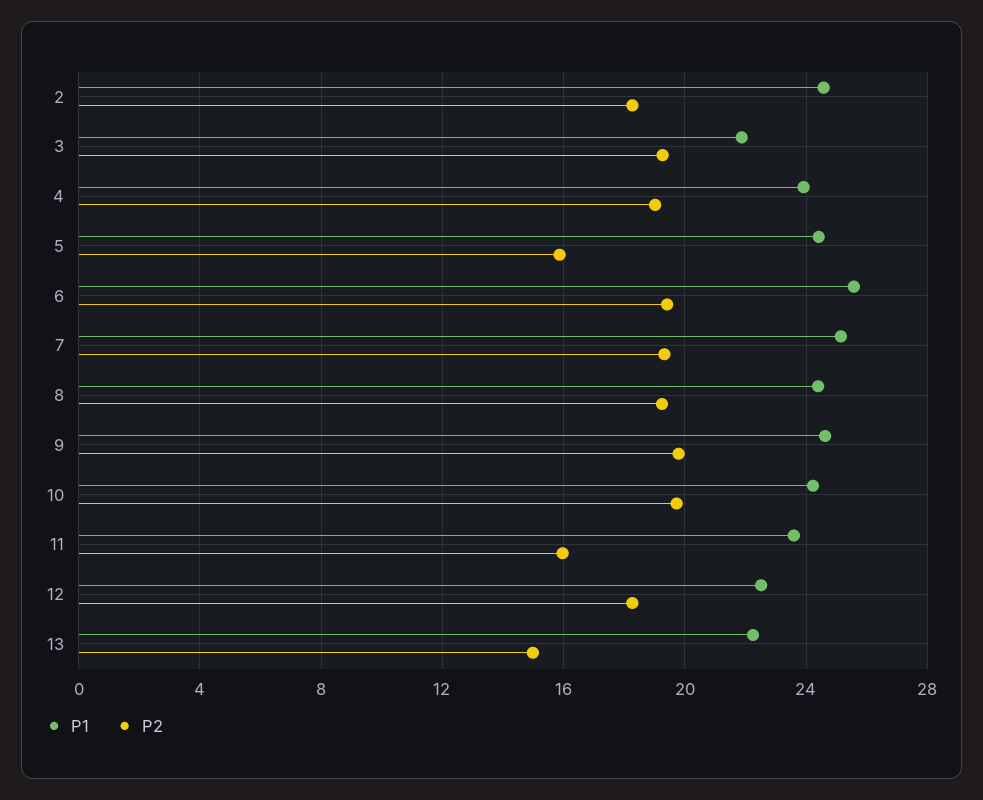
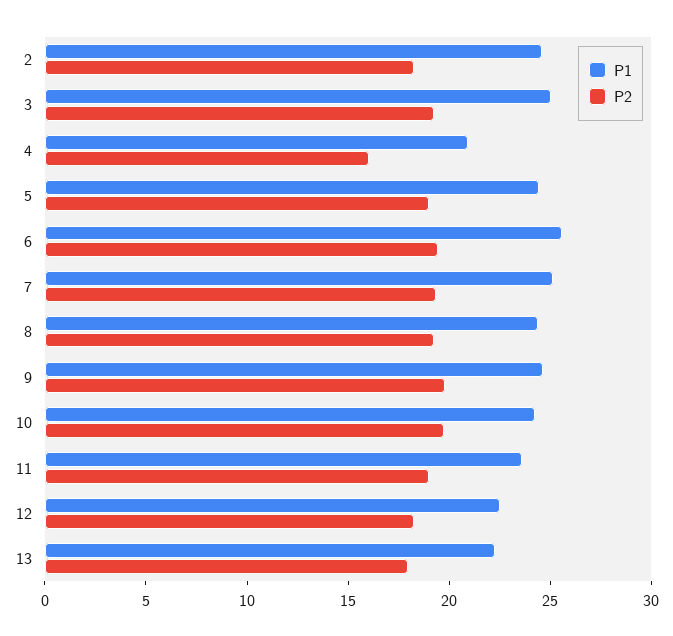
  {
    "P1": {
      "2": 24.5,
-     "3": 22,
+     "3": 25,
-     "4": 24,
+     "4": 21,
      "5": 24.5,
      "6": 25.5,
      "7": 25,
      "8": 24.5,
      "9": 24.5,
      "10": 24,
      "11": 23.5,
      "12": 22.5,
      "13": 22.5
    },
    "P2": {
      "2": 18.5,
      "3": 19.5,
-     "4": 19,
+     "4": 16,
-     "5": 16,
+     "5": 19,
      "6": 19.5,
      "7": 19.5,
      "8": 19.5,
      "9": 20,
      "10": 19.5,
-     "11": 16,
+     "11": 19,
      "12": 18.5,
-     "13": 15
+     "13": 18
    }
  }

